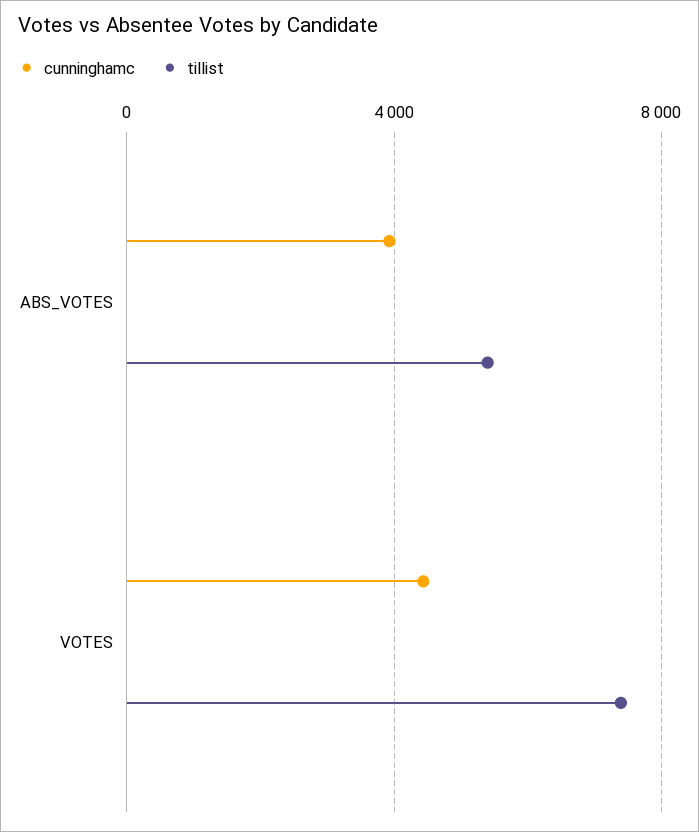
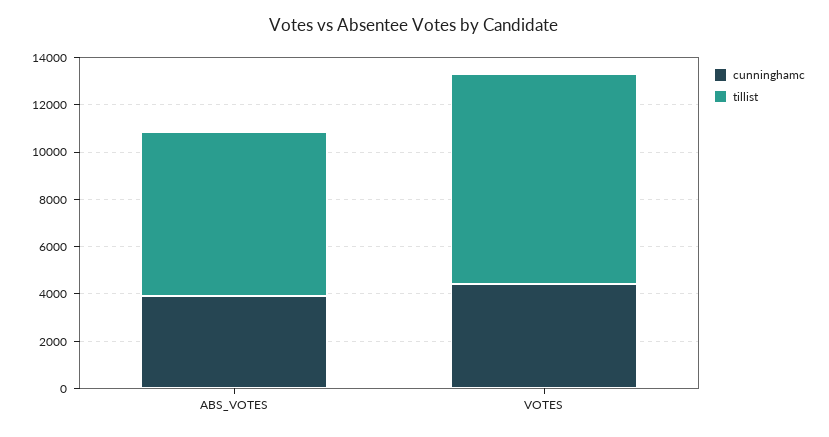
  {
    "cunninghamc": {
      "ABS_VOTES": 4000,
      "VOTES": 4500
    },
    "tillist": {
-     "ABS_VOTES": 5500,
+     "ABS_VOTES": 7000,
-     "VOTES": 7500
+     "VOTES": 9000
    }
  }

